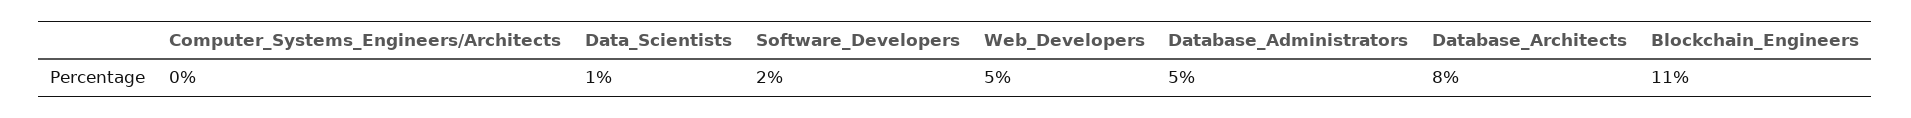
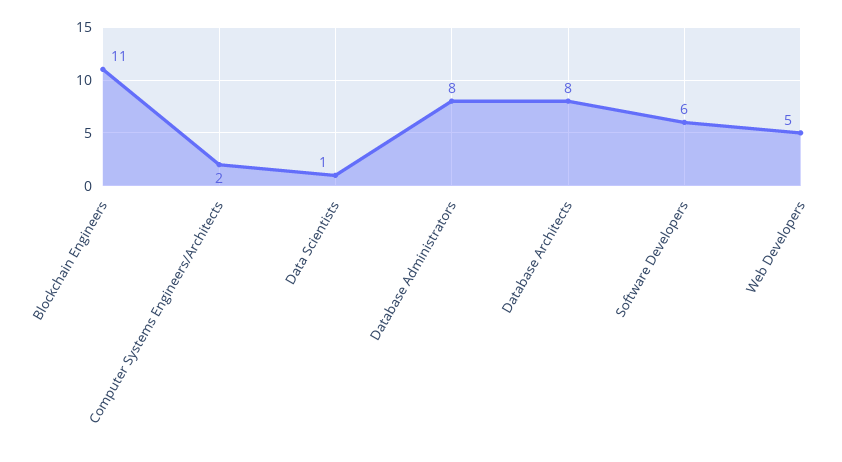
  {
-   "Computer_Systems_Engineers/Architects": 0,
+   "Computer_Systems_Engineers/Architects": 2,
    "Data_Scientists": 1,
-   "Software_Developers": 2,
+   "Software_Developers": 6,
    "Web_Developers": 5,
-   "Database_Administrators": 5,
+   "Database_Administrators": 8,
    "Database_Architects": 8,
    "Blockchain_Engineers": 11
  }

